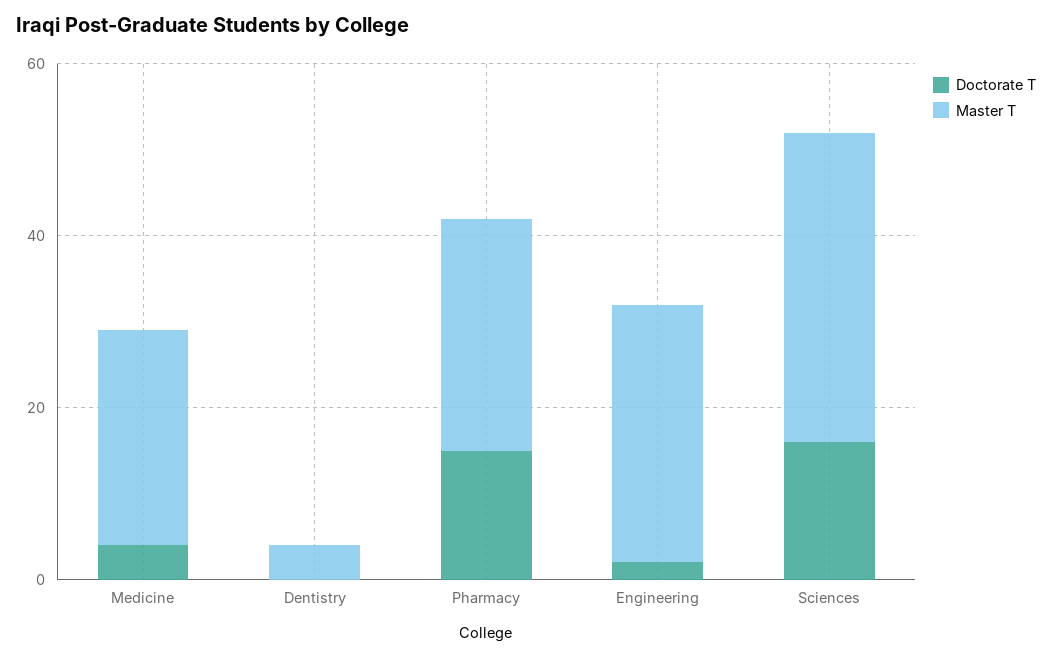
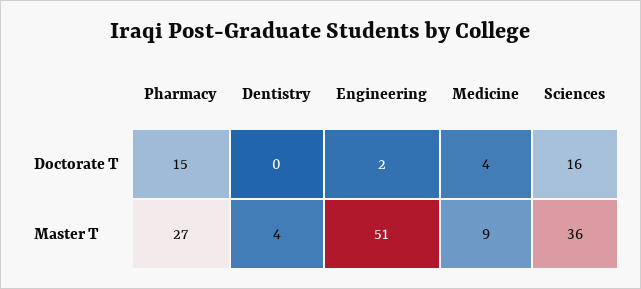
  {
    "Doctorate T": {
      "Medicine": 4,
      "Dentistry": 0,
      "Pharmacy": 15,
      "Engineering": 2,
      "Sciences": 16
    },
    "Master T": {
-     "Medicine": 25,
+     "Medicine": 9,
      "Dentistry": 4,
      "Pharmacy": 27,
-     "Engineering": 30,
+     "Engineering": 51,
      "Sciences": 36
    }
  }

